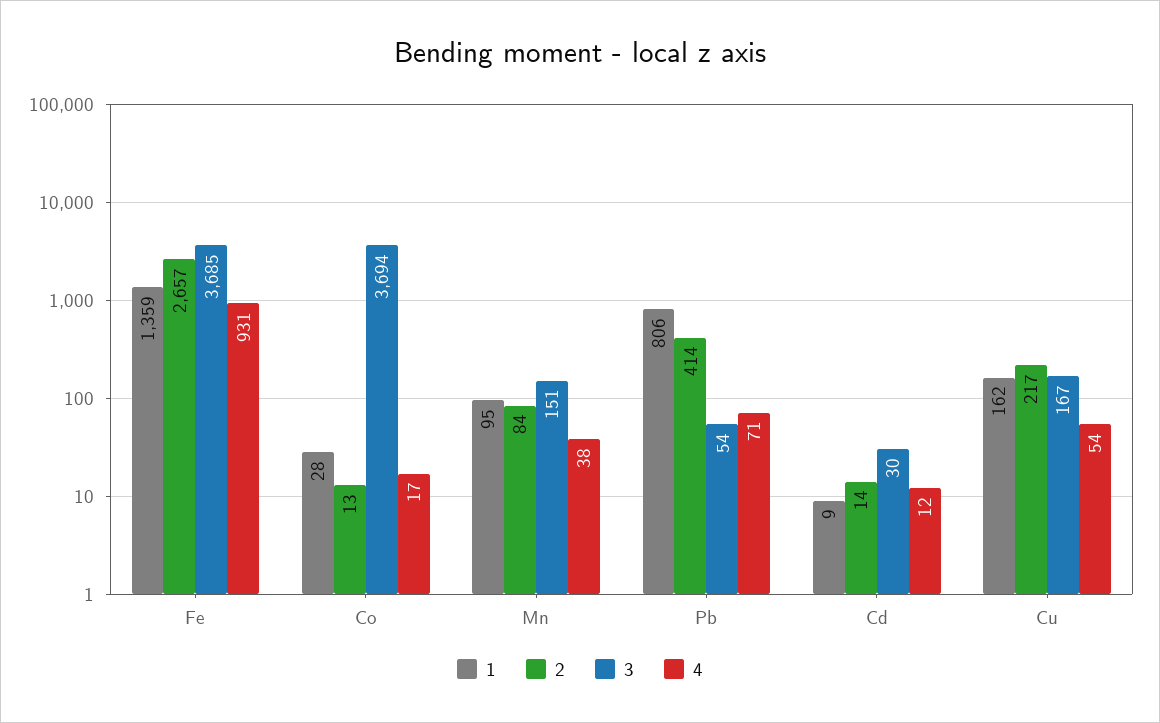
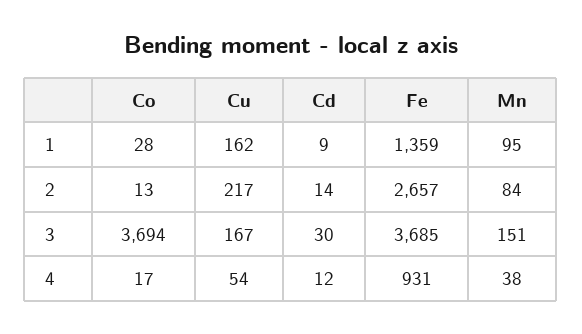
  {
    "1": {
      "Fe": 1359,
      "Co": 28,
      "Mn": 95,
-     "Pb": 806,
      "Cd": 9,
      "Cu": 162
    },
    "2": {
      "Fe": 2657,
      "Co": 13,
      "Mn": 84,
-     "Pb": 414,
      "Cd": 14,
      "Cu": 217
    },
    "3": {
      "Fe": 3685,
      "Co": 3694,
      "Mn": 151,
-     "Pb": 54,
      "Cd": 30,
      "Cu": 167
    },
    "4": {
      "Fe": 931,
      "Co": 17,
      "Mn": 38,
-     "Pb": 71,
      "Cd": 12,
      "Cu": 54
    }
  }

